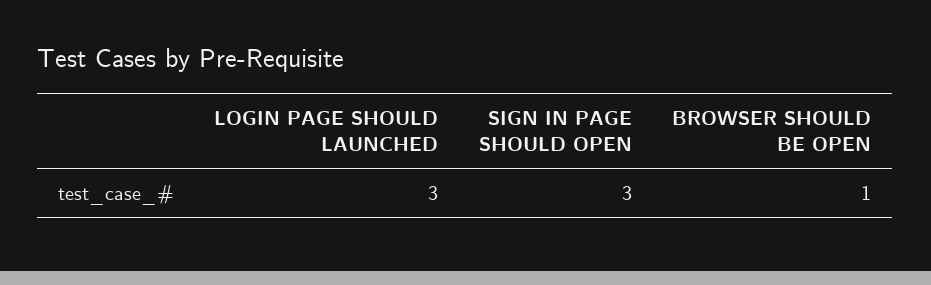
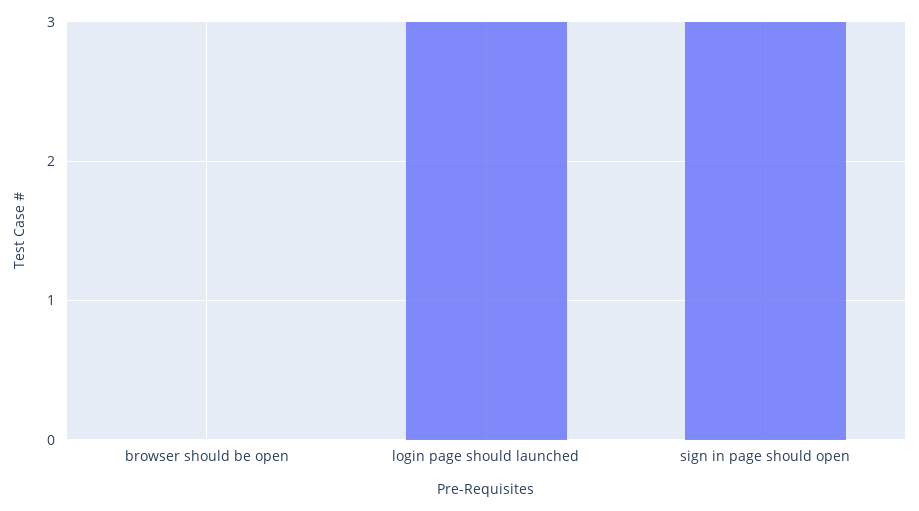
  {
    "LOGIN PAGE SHOULD LAUNCHED": 3,
    "SIGN IN PAGE SHOULD OPEN": 3,
-   "BROWSER SHOULD BE OPEN": 1
+   "BROWSER SHOULD BE OPEN": 0
  }

